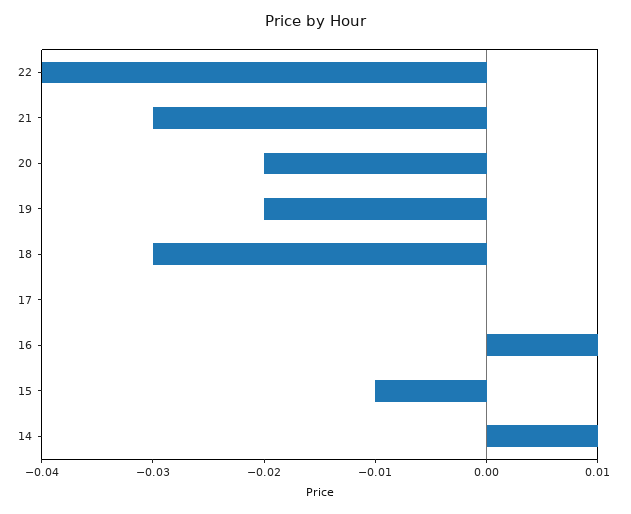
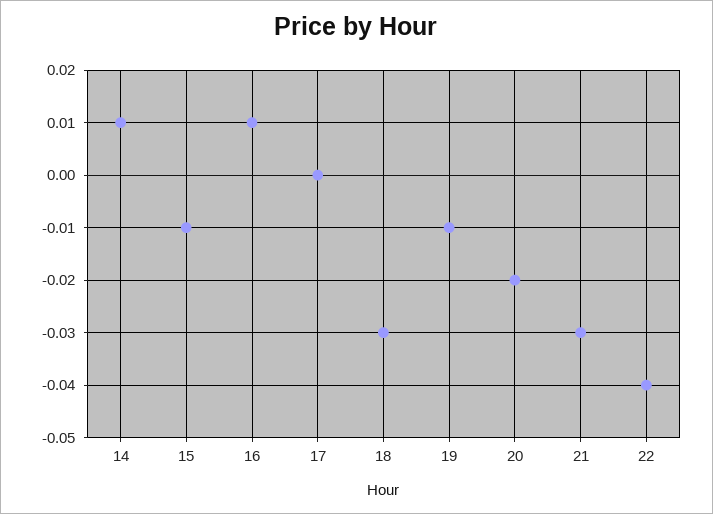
  {
    "22": -0.04,
    "21": -0.03,
    "20": -0.02,
-   "19": -0.02,
+   "19": -0.01,
    "18": -0.03,
    "17": 0,
    "16": 0.01,
    "15": -0.01,
    "14": 0.01
  }

